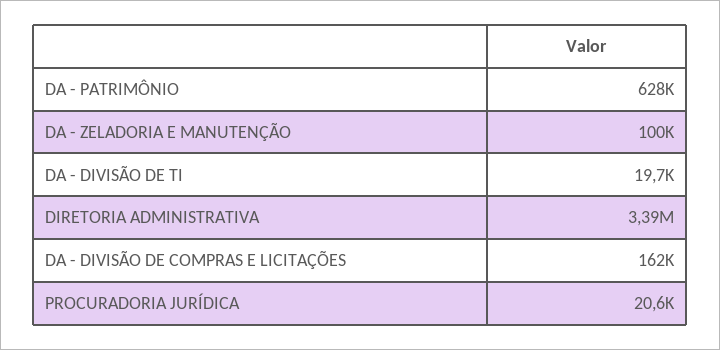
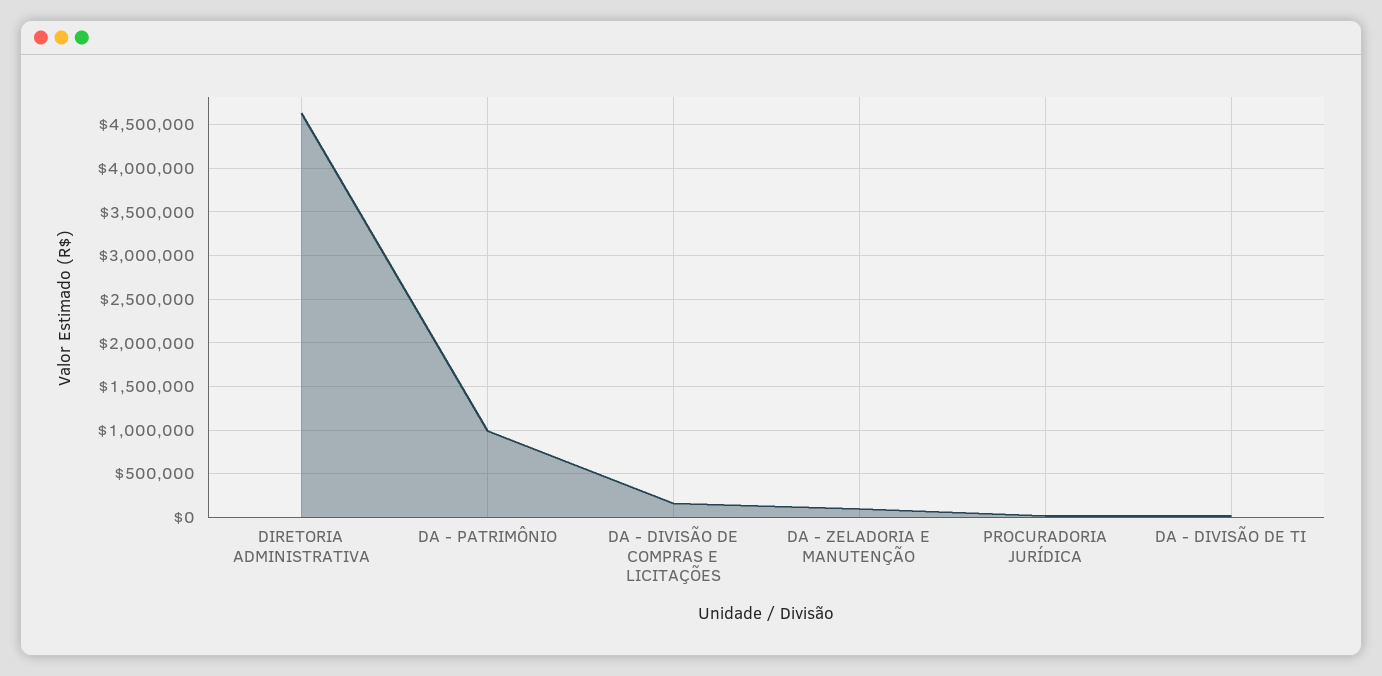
  {
-   "DA - PATRIMÔNIO": 628000,
+   "DA - PATRIMÔNIO": 1000000,
    "DA - ZELADORIA E MANUTENÇÃO": 100000,
    "DA - DIVISÃO DE TI": 19700,
-   "DIRETORIA ADMINISTRATIVA": 3390000,
+   "DIRETORIA ADMINISTRATIVA": 4600000,
    "DA - DIVISÃO DE COMPRAS E LICITAÇÕES": 162000,
    "PROCURADORIA JURÍDICA": 20600
  }

